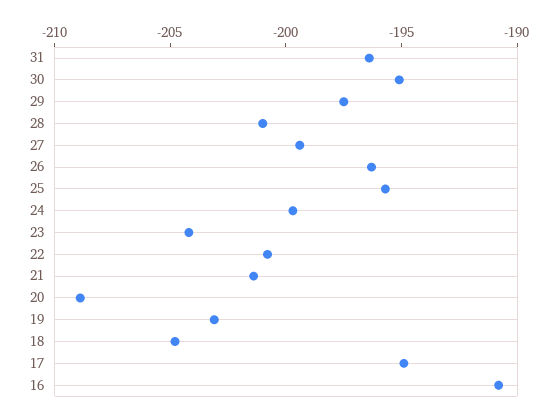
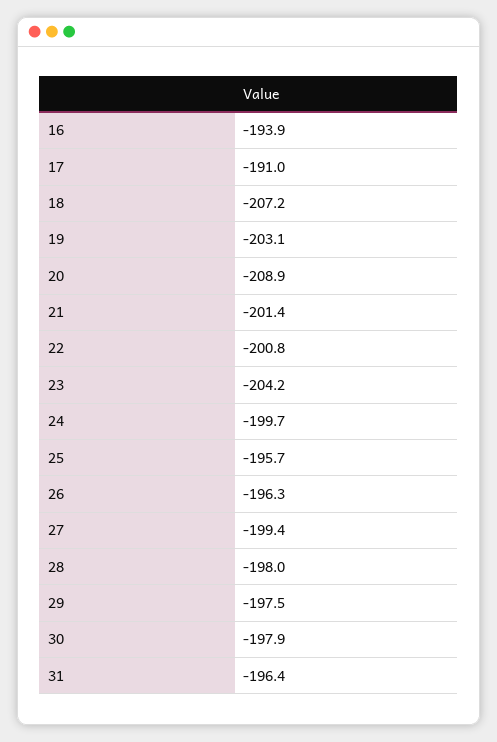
  {
    "31": -196.4,
-   "30": -195,
+   "30": -197.9,
    "29": -197.5,
-   "28": -201,
+   "28": -198,
    "27": -199.4,
    "26": -196.3,
    "25": -195.7,
    "24": -199.7,
    "23": -204.2,
    "22": -200.8,
    "21": -201.4,
    "20": -208.9,
    "19": -203.1,
-   "18": -205,
+   "18": -207.2,
-   "17": -195,
+   "17": -191,
-   "16": -191
+   "16": -193.9
  }

